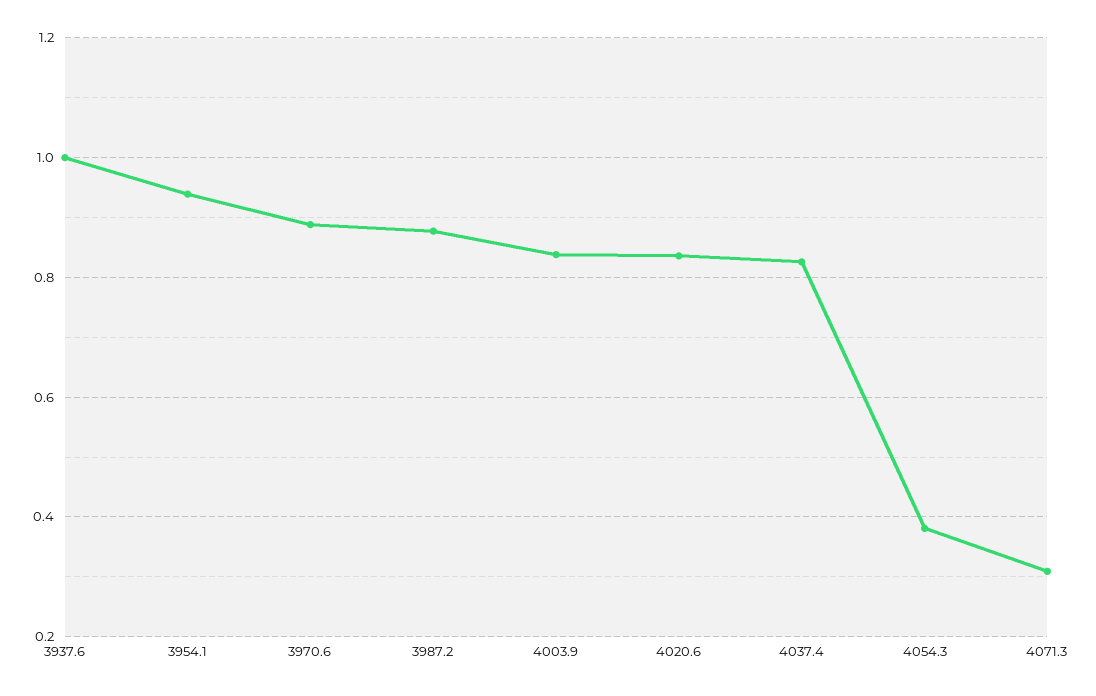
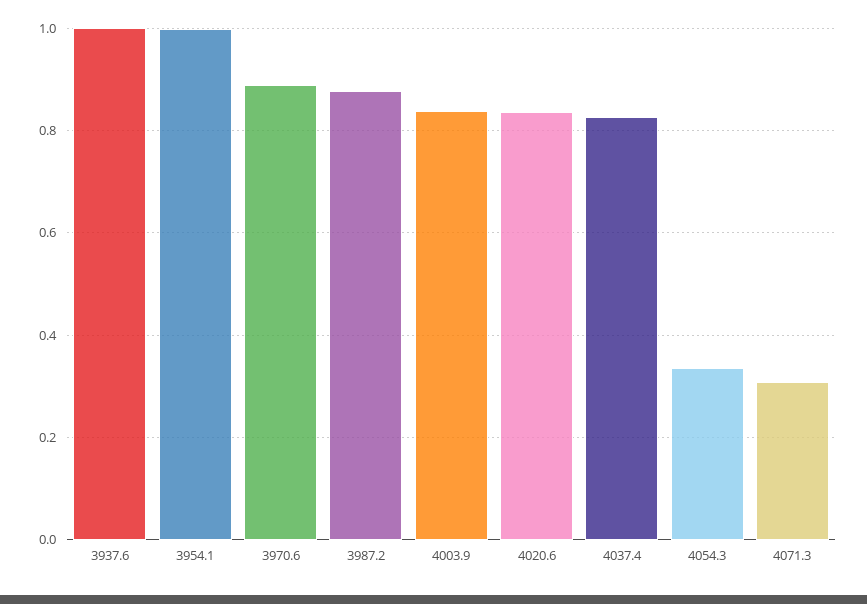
  {
    "3937.6": 1,
-   "3954.1": 0.94,
+   "3954.1": 1,
    "3970.6": 0.88,
    "3987.2": 0.88,
    "4003.9": 0.84,
    "4020.6": 0.84,
    "4037.4": 0.82,
-   "4054.3": 0.38,
+   "4054.3": 0.34,
    "4071.3": 0.3
  }

